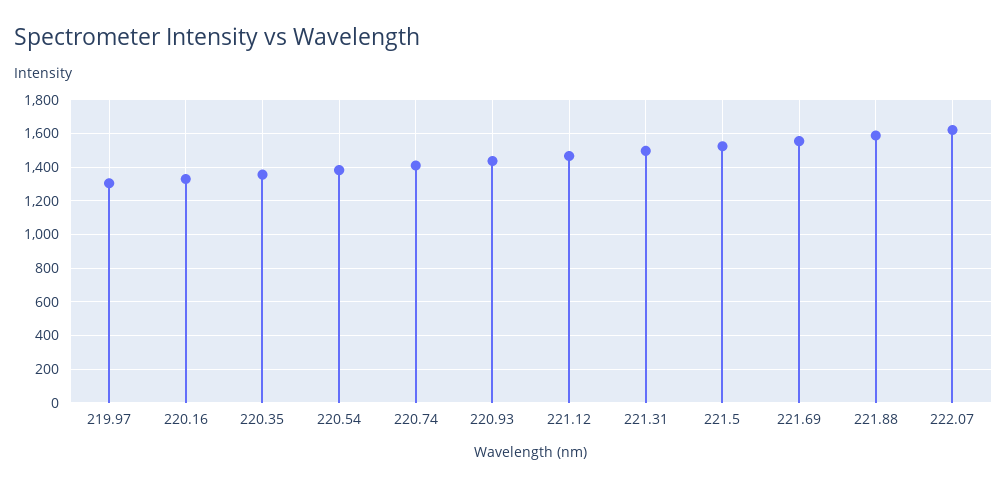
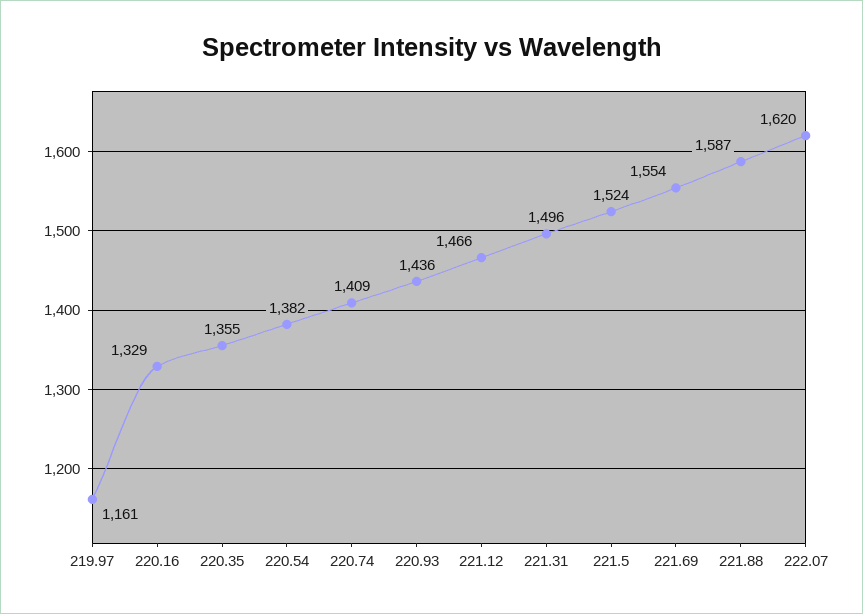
  {
-   "219.97": 1300,
+   "219.97": 1161,
    "220.16": 1329,
    "220.35": 1355,
    "220.54": 1382,
    "220.74": 1409,
    "220.93": 1436,
    "221.12": 1466,
    "221.31": 1496,
    "221.5": 1524,
    "221.69": 1554,
    "221.88": 1587,
    "222.07": 1620
  }

